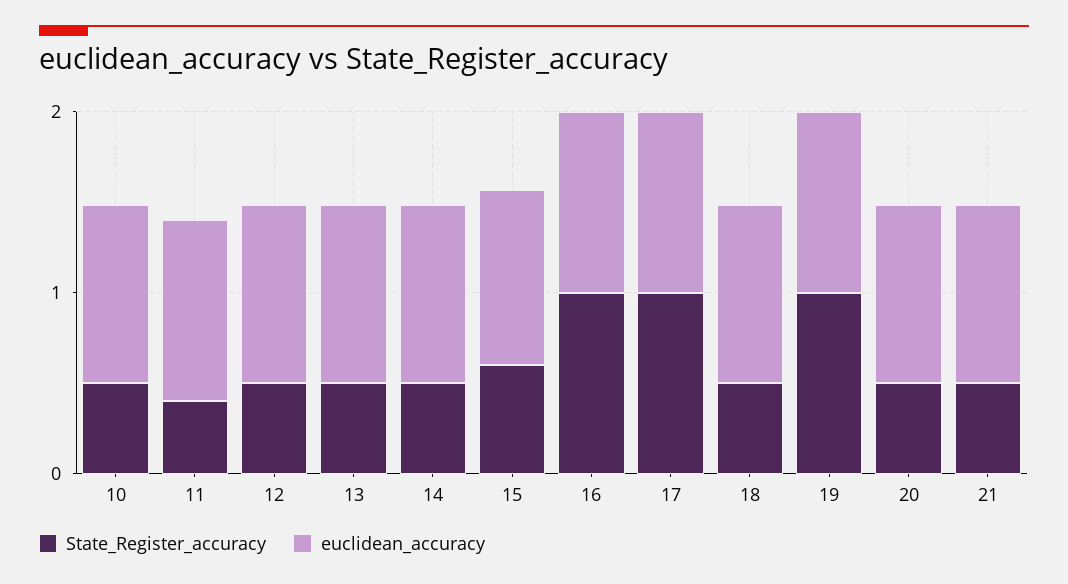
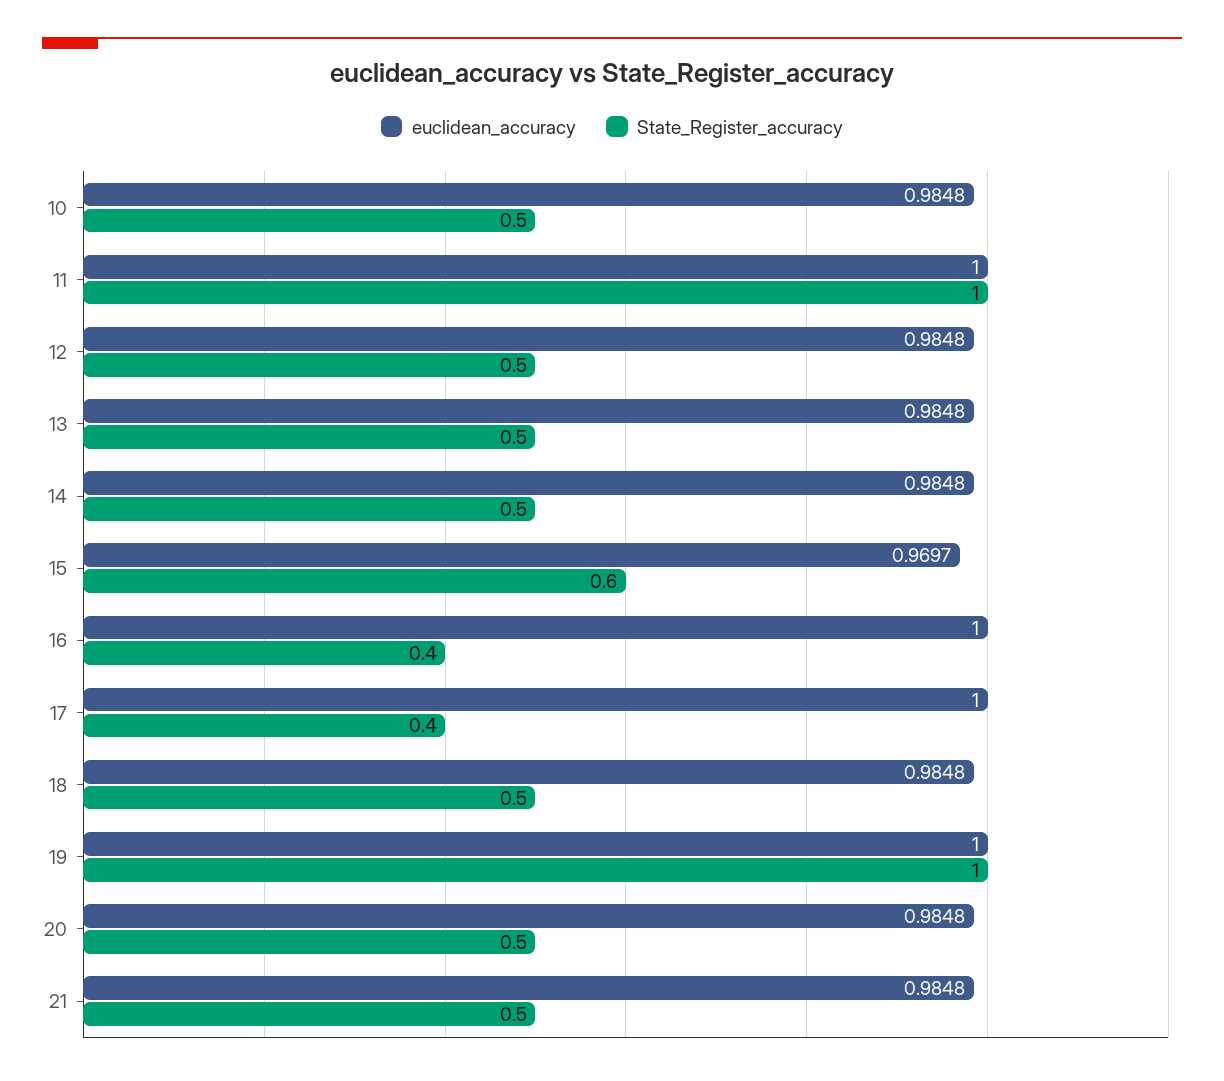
  {
    "State_Register_accuracy": {
      "10": 0.5,
-     "11": 0.4,
+     "11": 1,
      "12": 0.5,
      "13": 0.5,
      "14": 0.5,
      "15": 0.6,
-     "16": 1,
+     "16": 0.4,
-     "17": 1,
+     "17": 0.4,
      "18": 0.5,
      "19": 1,
      "20": 0.5,
      "21": 0.5
    },
    "euclidean_accuracy": {
      "10": 0.9848,
      "11": 1,
      "12": 0.9848,
      "13": 0.9848,
      "14": 0.9848,
      "15": 0.9697,
      "16": 1,
      "17": 1,
      "18": 0.9848,
      "19": 1,
      "20": 0.9848,
      "21": 0.9848
    }
  }

